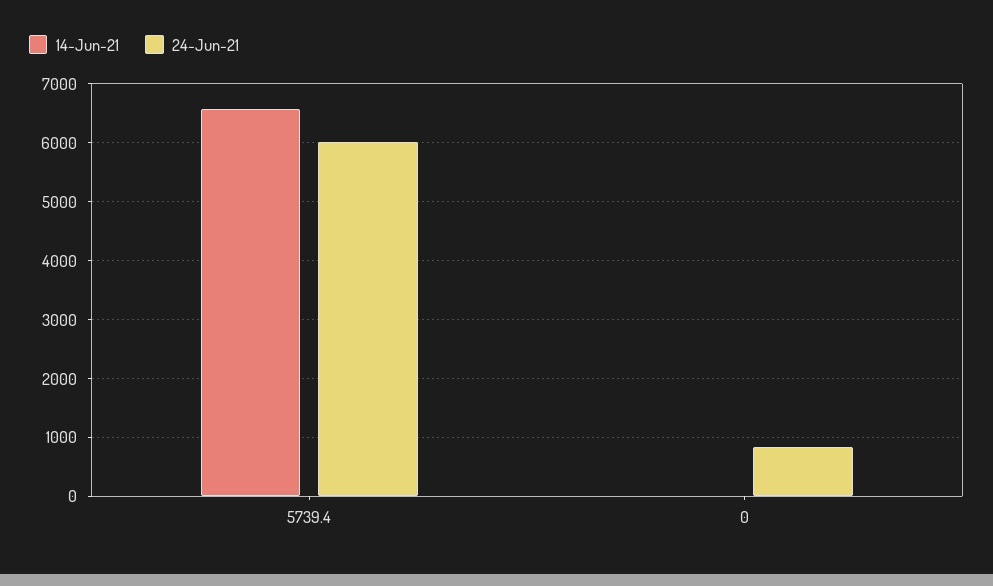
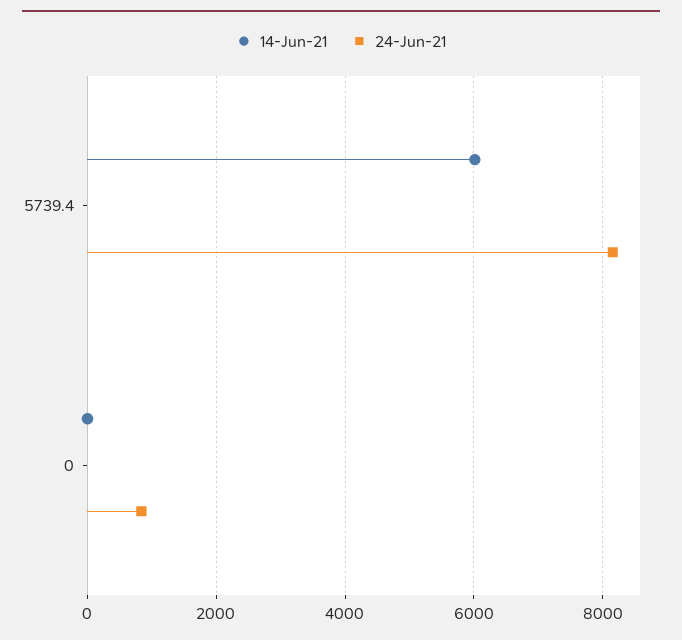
  {
    "14-Jun-21": {
-     "5739.4": 6600,
+     "5739.4": 6000,
      "0": 0
    },
    "24-Jun-21": {
-     "5739.4": 6000,
+     "5739.4": 8200,
      "0": 800
    }
  }

